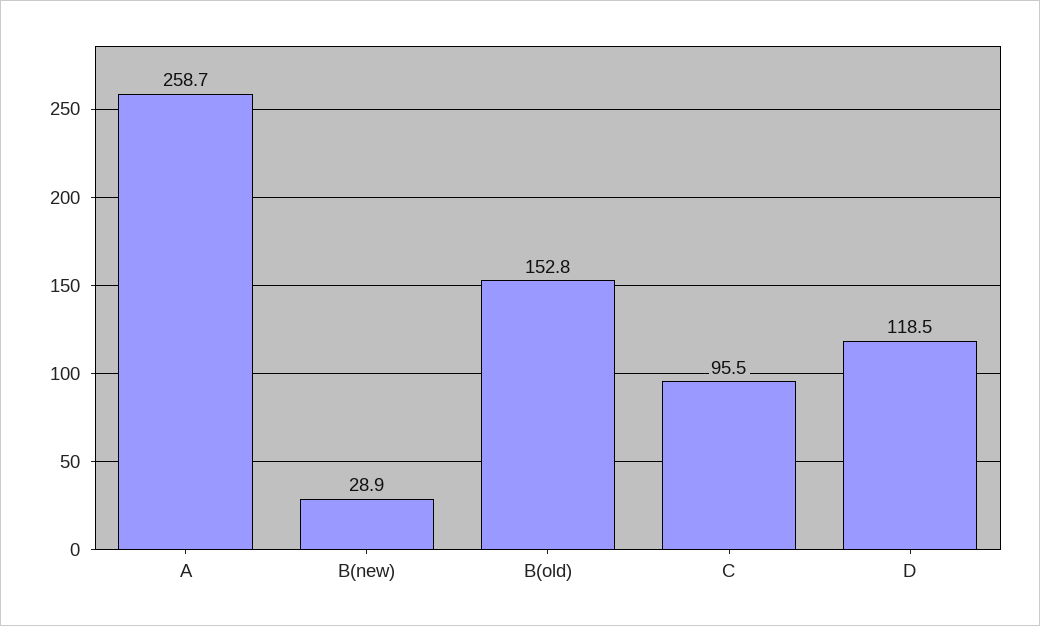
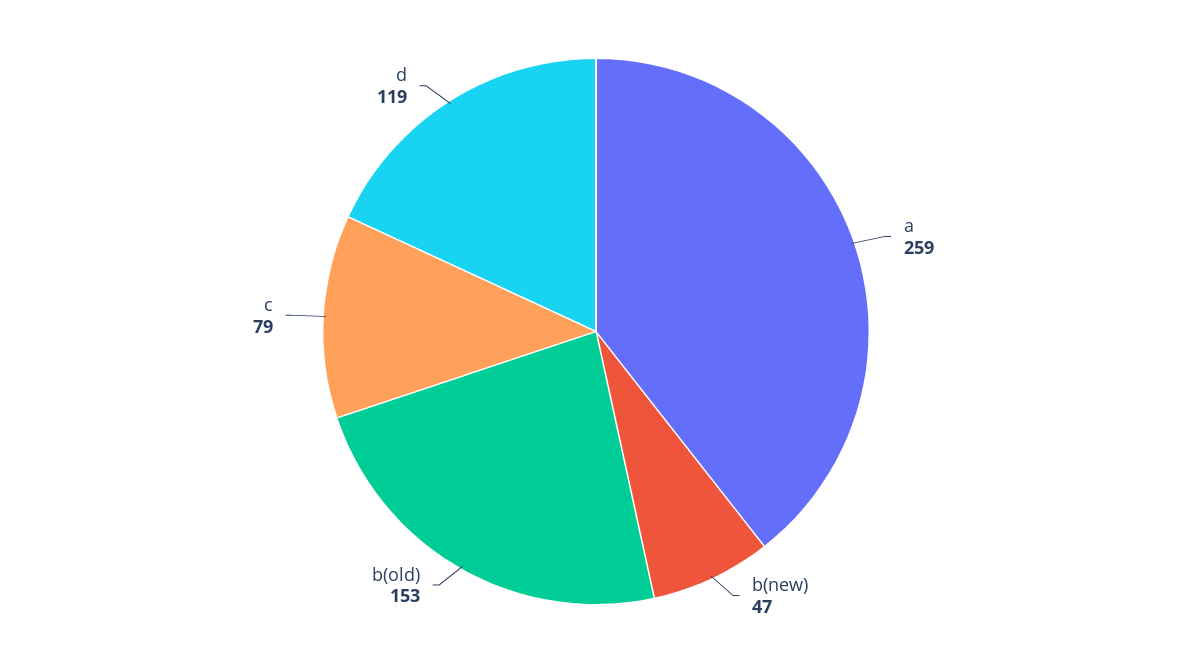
  {
    "A": 258.7,
-   "B(new)": 28.9,
+   "B(new)": 47,
    "B(old)": 152.8,
-   "C": 95.5,
+   "C": 79,
    "D": 118.5
  }

